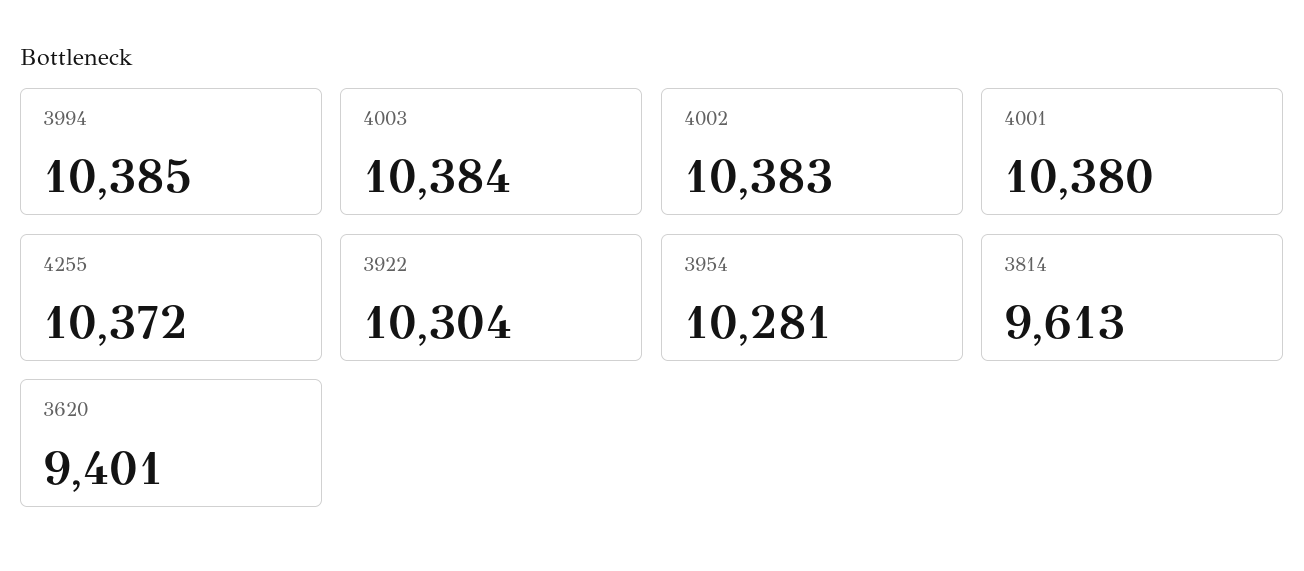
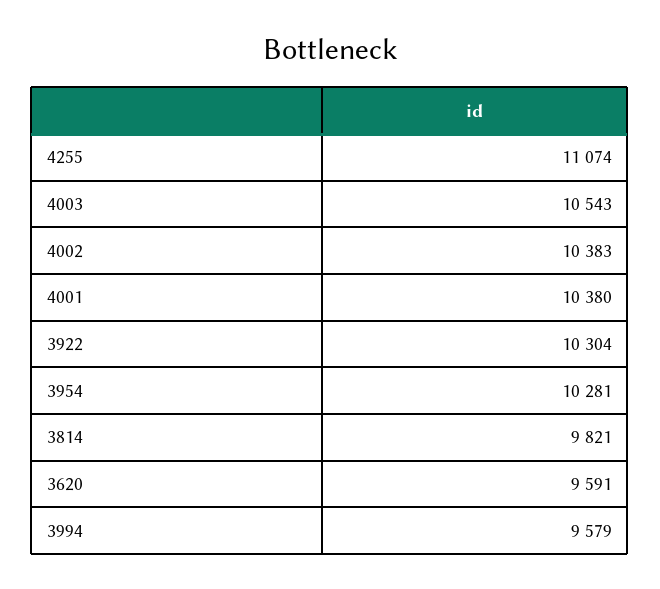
  {
-   "3994": 10385,
+   "3994": 9579,
-   "4003": 10384,
+   "4003": 10543,
    "4002": 10383,
    "4001": 10380,
-   "4255": 10372,
+   "4255": 11074,
    "3922": 10304,
    "3954": 10281,
-   "3814": 9613,
+   "3814": 9821,
-   "3620": 9401
+   "3620": 9591
  }

